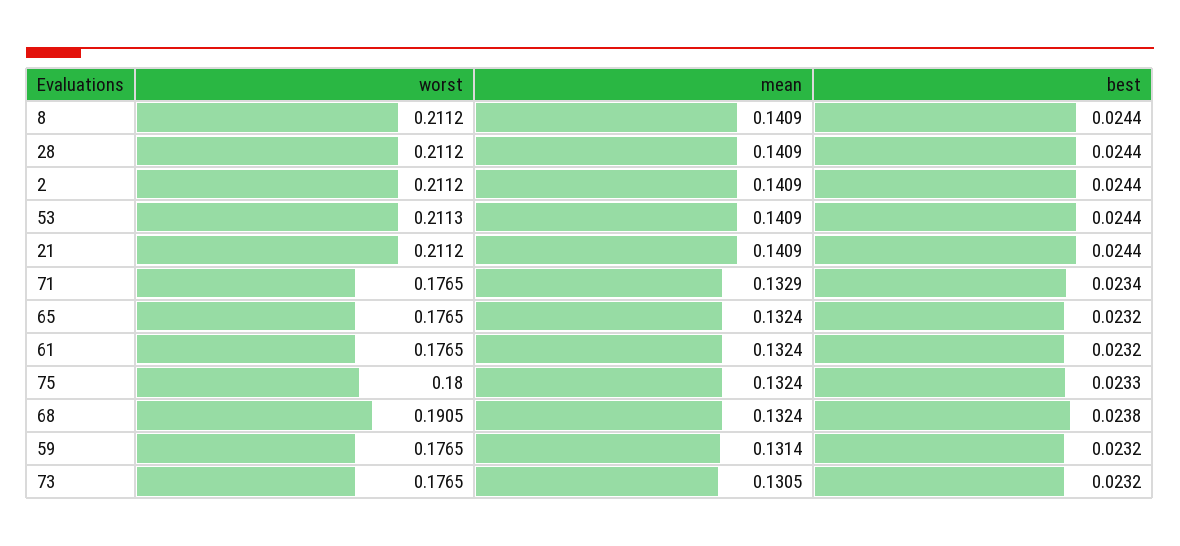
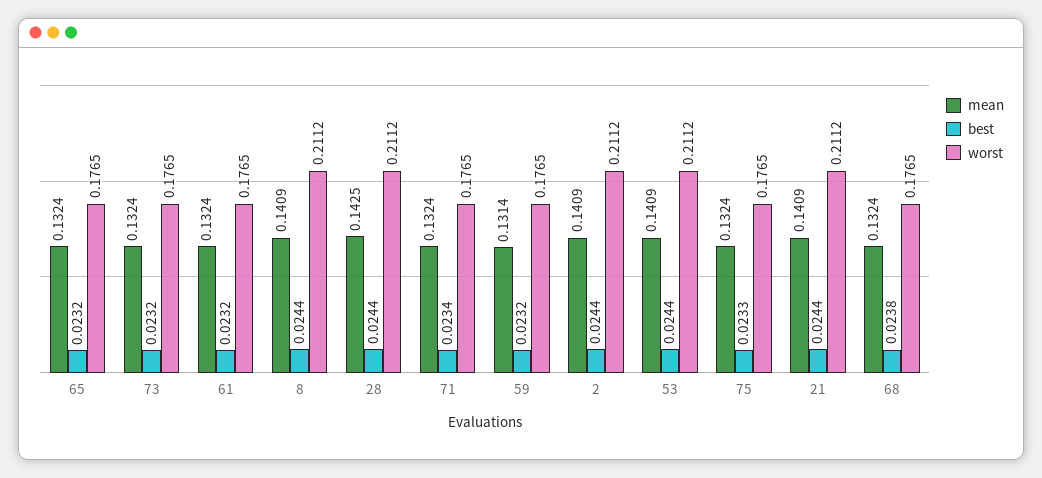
  {
    "worst": {
      "8": 0.2112,
      "28": 0.2112,
      "2": 0.2112,
-     "53": 0.2113,
+     "53": 0.2112,
      "21": 0.2112,
      "71": 0.1765,
      "65": 0.1765,
      "61": 0.1765,
-     "75": 0.18,
+     "75": 0.1765,
-     "68": 0.1905,
+     "68": 0.1765,
      "59": 0.1765,
      "73": 0.1765
    },
    "mean": {
      "8": 0.1409,
-     "28": 0.1409,
+     "28": 0.1425,
      "2": 0.1409,
      "53": 0.1409,
      "21": 0.1409,
-     "71": 0.1329,
+     "71": 0.1324,
      "65": 0.1324,
      "61": 0.1324,
      "75": 0.1324,
      "68": 0.1324,
      "59": 0.1314,
-     "73": 0.1305
+     "73": 0.1324
    },
    "best": {
      "8": 0.0244,
      "28": 0.0244,
      "2": 0.0244,
      "53": 0.0244,
      "21": 0.0244,
      "71": 0.0234,
      "65": 0.0232,
      "61": 0.0232,
      "75": 0.0233,
      "68": 0.0238,
      "59": 0.0232,
      "73": 0.0232
    }
  }

